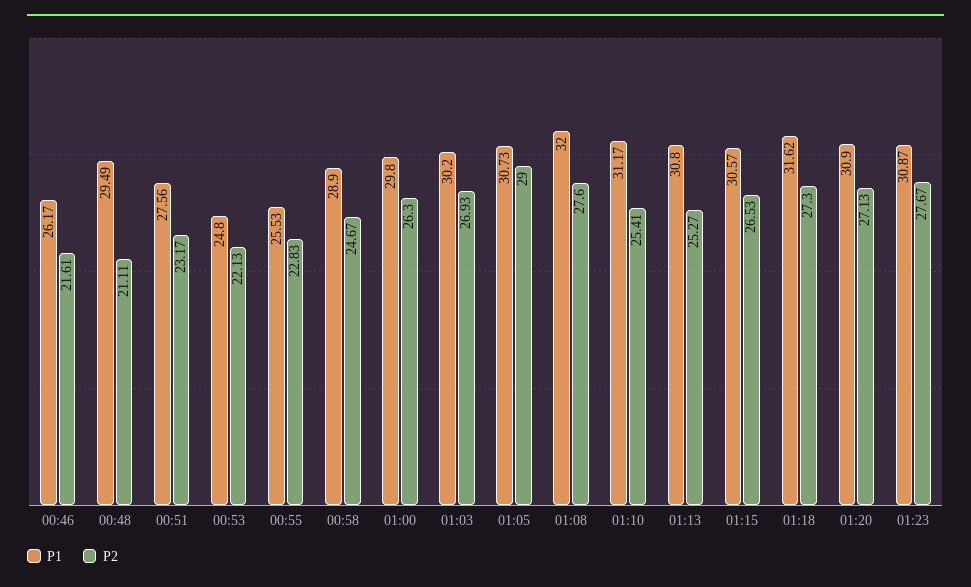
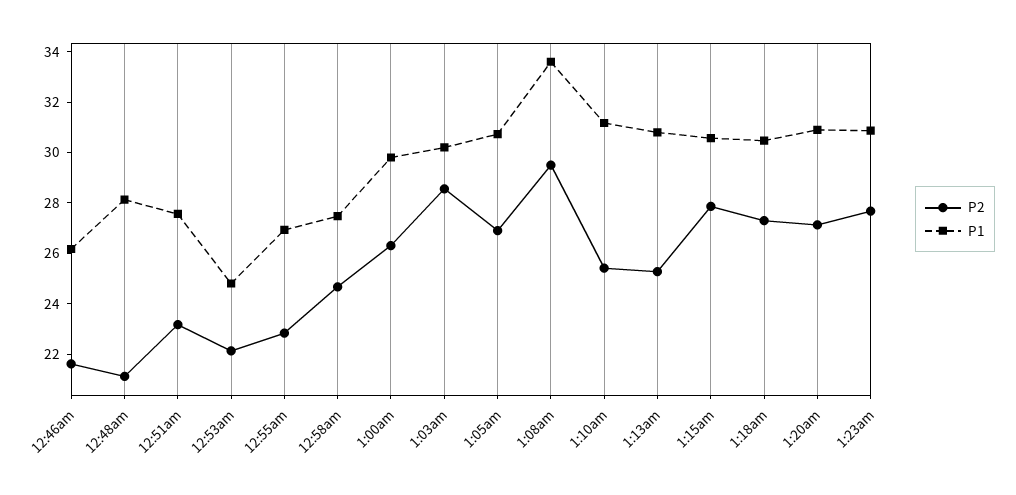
  {
    "P1": {
      "00:46": 26.17,
-     "00:48": 29.49,
+     "00:48": 28,
      "00:51": 27.56,
      "00:53": 24.8,
-     "00:55": 25.53,
+     "00:55": 27,
-     "00:58": 28.9,
+     "00:58": 27.5,
      "01:00": 29.8,
      "01:03": 30.2,
      "01:05": 30.73,
-     "01:08": 32,
+     "01:08": 33.5,
      "01:10": 31.17,
      "01:13": 30.8,
      "01:15": 30.57,
-     "01:18": 31.62,
+     "01:18": 30.5,
      "01:20": 30.9,
      "01:23": 30.87
    },
    "P2": {
      "00:46": 21.61,
      "00:48": 21.11,
      "00:51": 23.17,
      "00:53": 22.13,
      "00:55": 22.83,
      "00:58": 24.67,
      "01:00": 26.3,
-     "01:03": 26.93,
+     "01:03": 28.5,
-     "01:05": 29,
+     "01:05": 27,
-     "01:08": 27.6,
+     "01:08": 29.5,
      "01:10": 25.41,
      "01:13": 25.27,
-     "01:15": 26.53,
+     "01:15": 28,
      "01:18": 27.3,
      "01:20": 27.13,
      "01:23": 27.67
    }
  }

